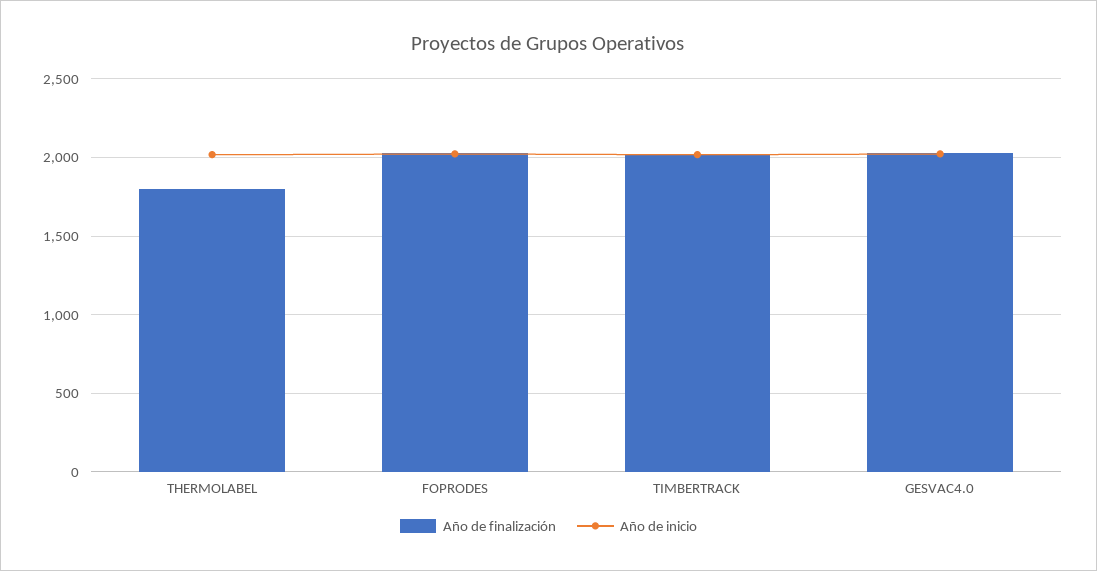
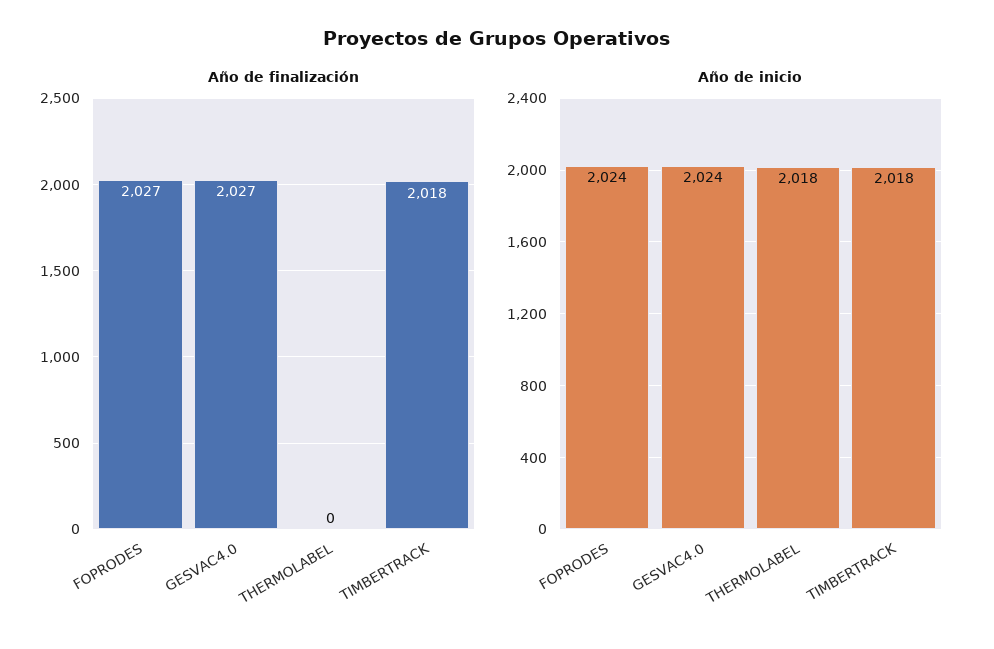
  {
    "Año de finalización": {
-     "THERMOLABEL": 1800,
+     "THERMOLABEL": 0,
      "FOPRODES": 2027,
      "TIMBERTRACK": 2018,
      "GESVAC4.0": 2027
    },
    "Año de inicio": {
      "THERMOLABEL": 2018,
      "FOPRODES": 2024,
      "TIMBERTRACK": 2018,
      "GESVAC4.0": 2024
    }
  }

